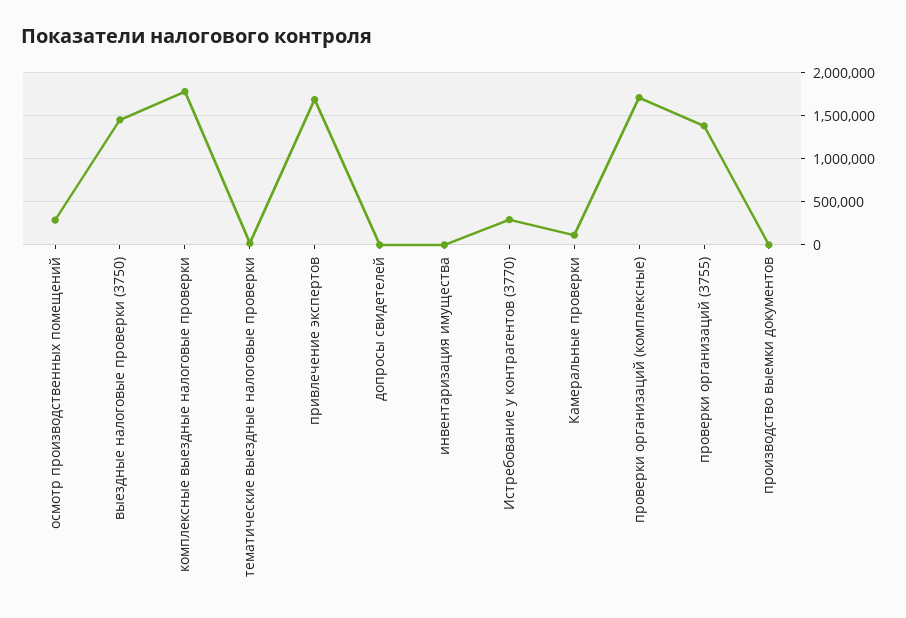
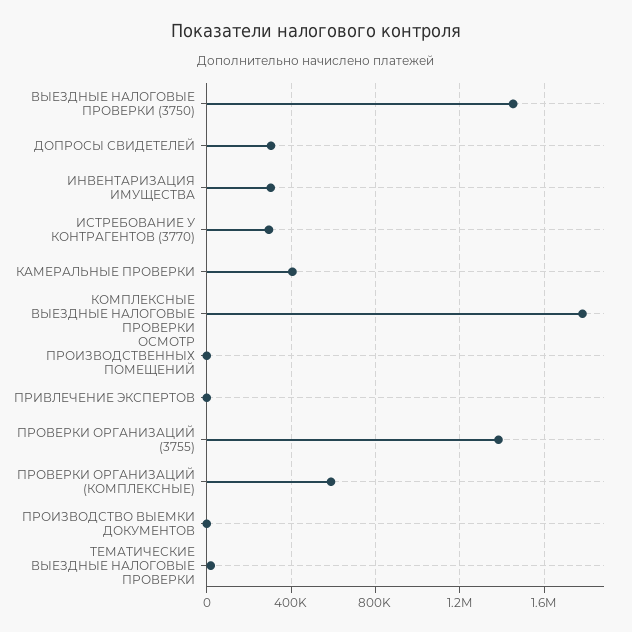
  {
-   "осмотр производственных помещений": 300000,
+   "осмотр производственных помещений": 0,
    "выездные налоговые проверки (3750)": 1450000,
    "комплексные выездные налоговые проверки": 1800000,
    "тематические выездные налоговые проверки": 0,
-   "привлечение экспертов": 1700000,
+   "привлечение экспертов": 0,
-   "допросы свидетелей": 0,
+   "допросы свидетелей": 300000,
-   "инвентаризация имущества": 0,
+   "инвентаризация имущества": 300000,
    "Истребование у контрагентов (3770)": 300000,
-   "Камеральные проверки": 100000,
+   "Камеральные проверки": 400000,
-   "проверки организаций (комплексные)": 1700000,
+   "проверки организаций (комплексные)": 600000,
    "проверки организаций (3755)": 1400000,
    "производство выемки документов": 0
  }

